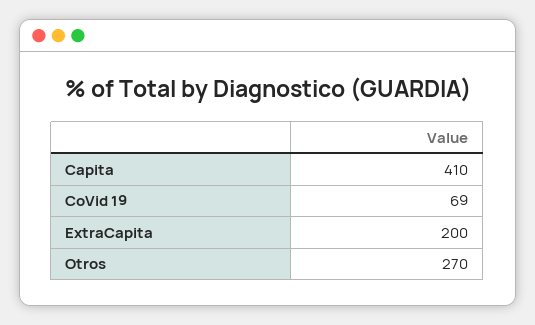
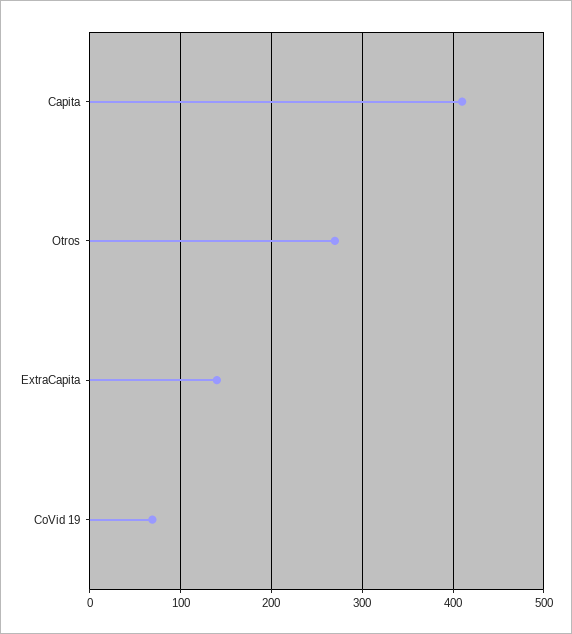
  {
    "Capita": 410,
    "CoVid 19": 69,
-   "ExtraCapita": 200,
+   "ExtraCapita": 140,
    "Otros": 270
  }

